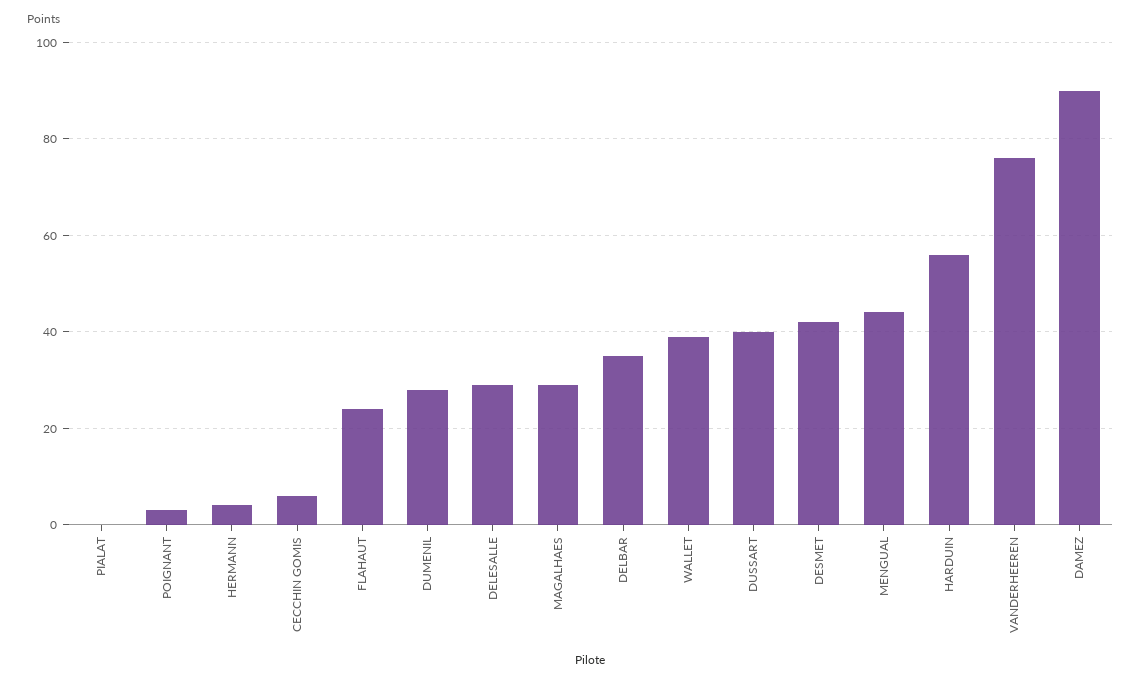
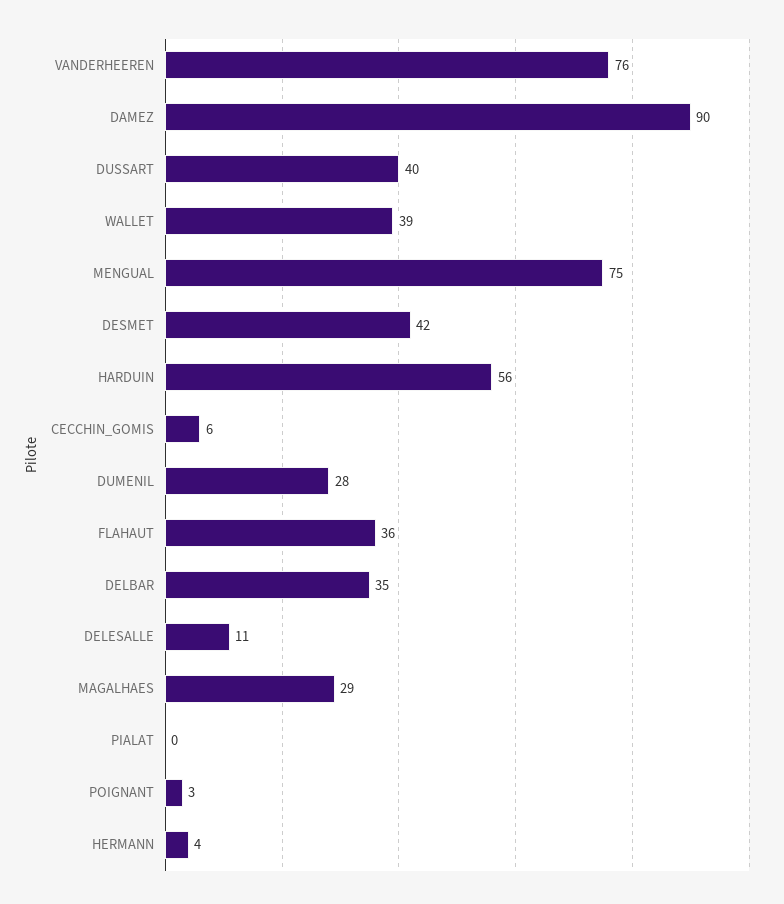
  {
    "PIALAT": 0,
    "POIGNANT": 3,
    "HERMANN": 4,
    "CECCHIN GOMIS": 6,
-   "FLAHAUT": 25,
+   "FLAHAUT": 36,
    "DUMENIL": 28,
-   "DELESALLE": 30,
+   "DELESALLE": 11,
    "MAGALHAES": 29,
    "DELBAR": 35,
    "WALLET": 39,
    "DUSSART": 40,
    "DESMET": 42,
-   "MENGUAL": 45,
+   "MENGUAL": 75,
    "HARDUIN": 56,
    "VANDERHEEREN": 76,
    "DAMEZ": 90
  }

